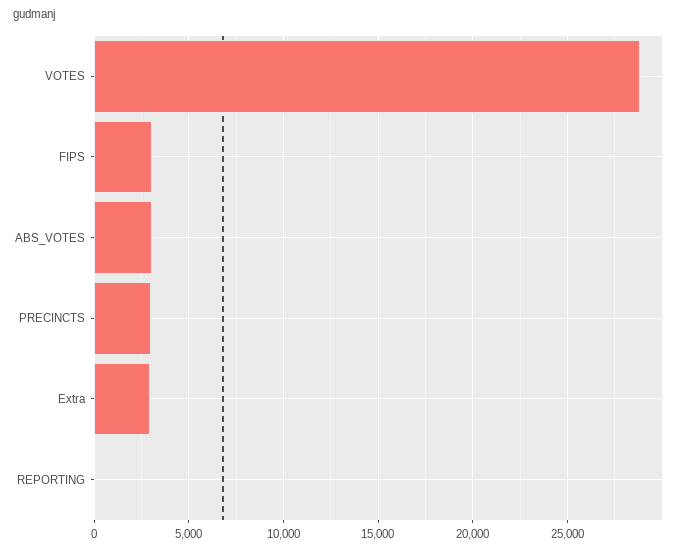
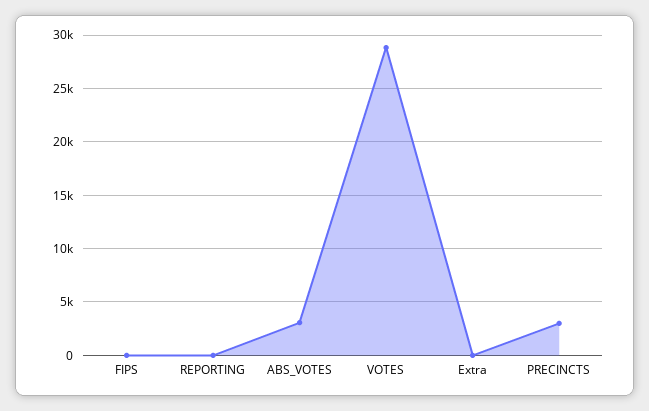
  {
    "VOTES": 29000,
-   "FIPS": 3000,
+   "FIPS": 0,
    "ABS_VOTES": 3000,
    "PRECINCTS": 3000,
-   "Extra": 3000,
+   "Extra": 0,
    "REPORTING": 0
  }

